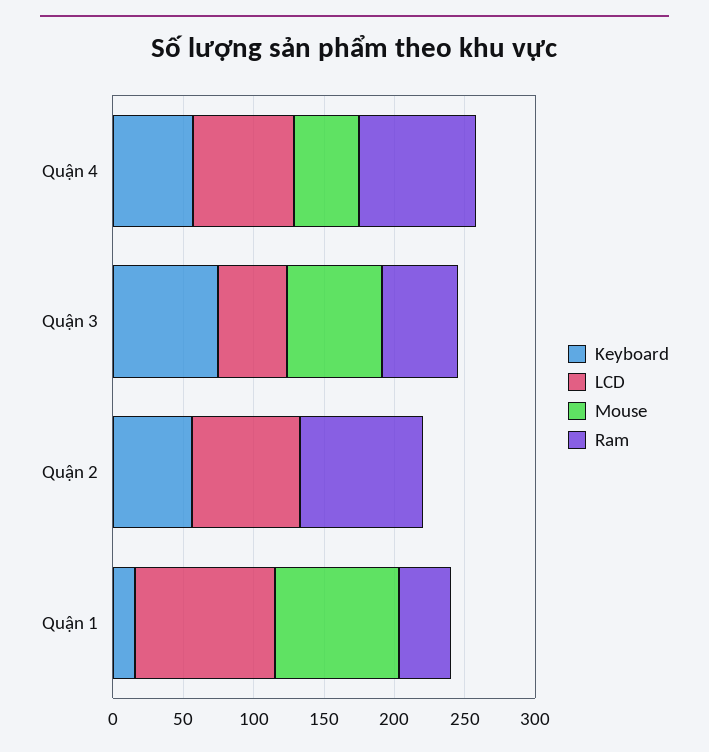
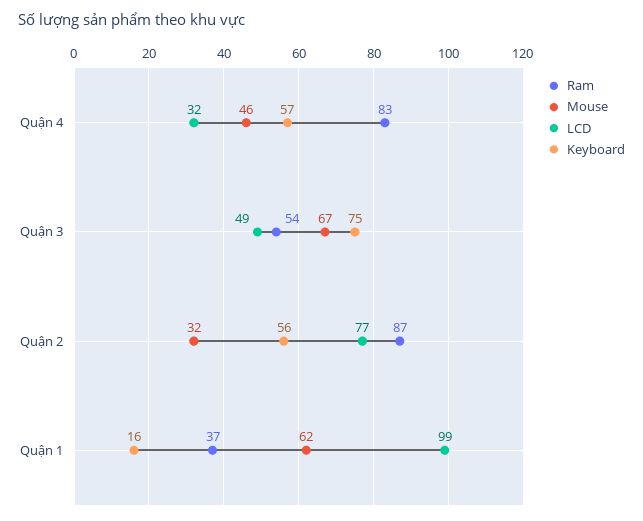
  {
    "Keyboard": {
      "Quận 4": 57,
      "Quận 3": 75,
      "Quận 2": 56,
      "Quận 1": 16
    },
    "LCD": {
-     "Quận 4": 70,
+     "Quận 4": 32,
      "Quận 3": 49,
      "Quận 2": 77,
      "Quận 1": 99
    },
    "Mouse": {
      "Quận 4": 46,
      "Quận 3": 67,
-     "Quận 2": 0,
+     "Quận 2": 32,
-     "Quận 1": 90
+     "Quận 1": 62
    },
    "Ram": {
      "Quận 4": 83,
      "Quận 3": 54,
      "Quận 2": 87,
      "Quận 1": 37
    }
  }

